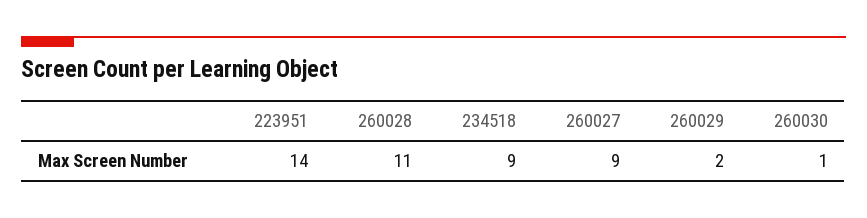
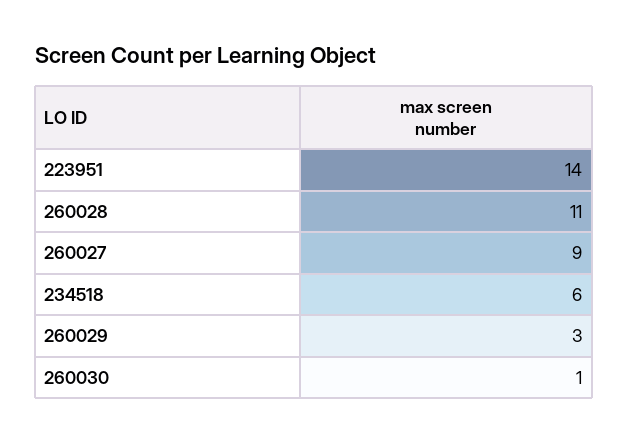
  {
    "223951": 14,
    "260028": 11,
-   "234518": 9,
+   "234518": 6,
    "260027": 9,
-   "260029": 2,
+   "260029": 3,
    "260030": 1
  }

